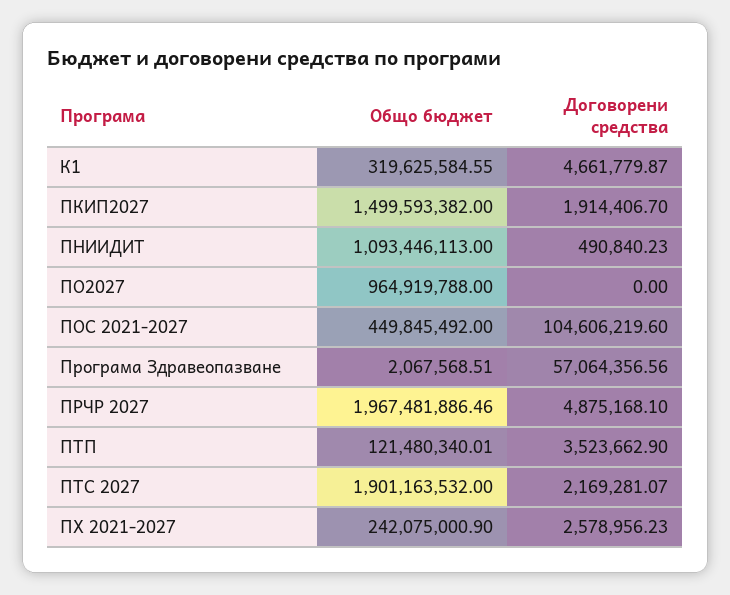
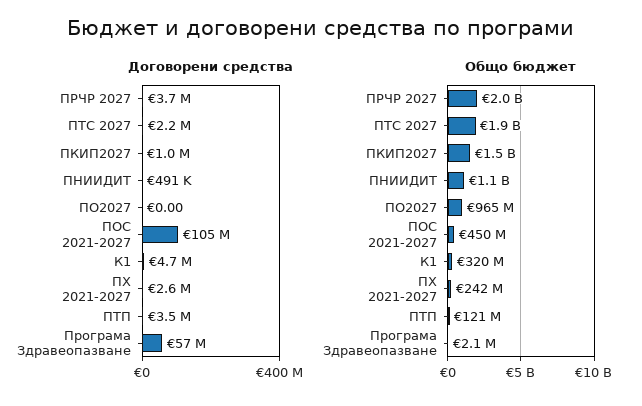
  {
    "Общо бюджет": {
      "К1": 319625584.55,
      "ПКИП2027": 1499593382,
      "ПНИИДИТ": 1093446113,
      "ПО2027": 964919788,
      "ПОС 2021-2027": 449845492,
      "Програма Здравеопазване": 2067568.51,
      "ПРЧР 2027": 1967481886.46,
      "ПТП": 121480340.01,
      "ПТС 2027": 1901163532,
      "ПХ 2021-2027": 242075000.9
    },
    "Договорени средства": {
      "К1": 4661779.87,
-     "ПКИП2027": 1914406.7,
+     "ПКИП2027": 1000000,
      "ПНИИДИТ": 490840.23,
      "ПО2027": 0,
      "ПОС 2021-2027": 104606219.6,
      "Програма Здравеопазване": 57064356.56,
-     "ПРЧР 2027": 4875168.1,
+     "ПРЧР 2027": 3700000,
      "ПТП": 3523662.9,
      "ПТС 2027": 2169281.07,
      "ПХ 2021-2027": 2578956.23
    }
  }

